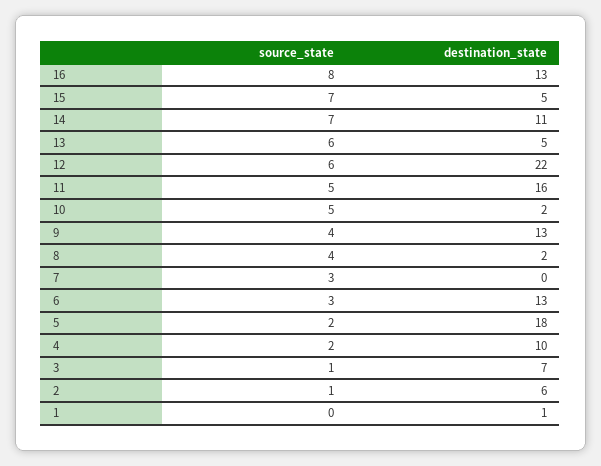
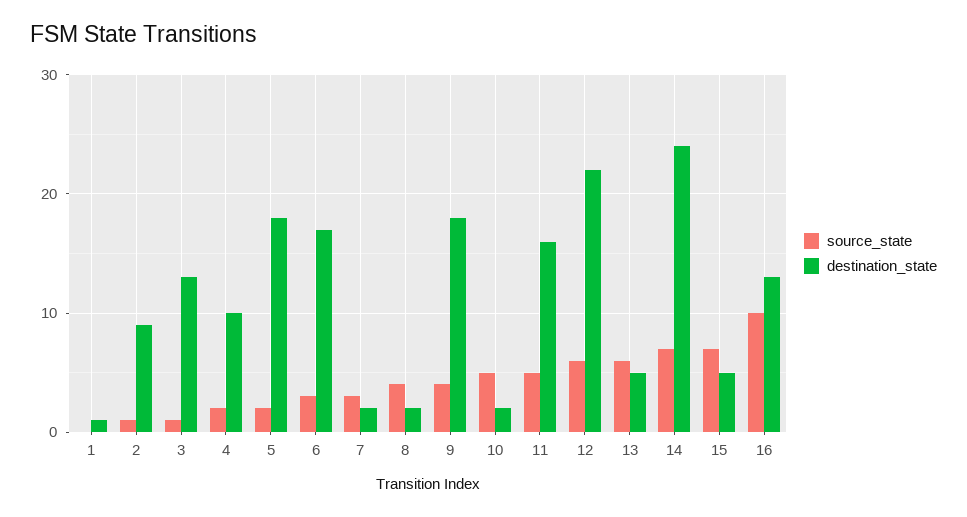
  {
    "source_state": {
-     "16": 8,
+     "16": 10,
      "15": 7,
      "14": 7,
      "13": 6,
      "12": 6,
      "11": 5,
      "10": 5,
      "9": 4,
      "8": 4,
      "7": 3,
      "6": 3,
      "5": 2,
      "4": 2,
      "3": 1,
      "2": 1,
      "1": 0
    },
    "destination_state": {
      "16": 13,
      "15": 5,
-     "14": 11,
+     "14": 24,
      "13": 5,
      "12": 22,
      "11": 16,
      "10": 2,
-     "9": 13,
+     "9": 18,
      "8": 2,
-     "7": 0,
+     "7": 2,
-     "6": 13,
+     "6": 17,
      "5": 18,
      "4": 10,
-     "3": 7,
+     "3": 13,
-     "2": 6,
+     "2": 9,
      "1": 1
    }
  }

